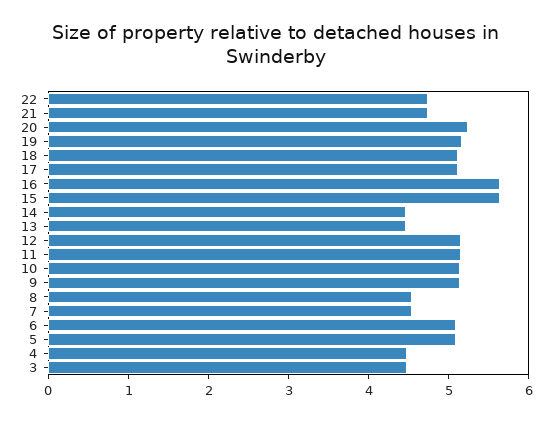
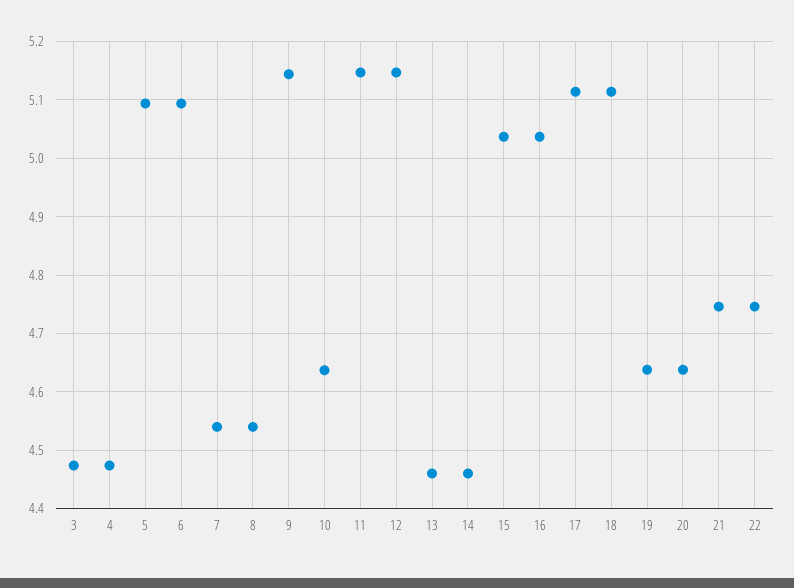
  {
    "22": 4.74,
    "21": 4.74,
-   "20": 5.2,
+   "20": 4.64,
-   "19": 5.2,
+   "19": 4.64,
    "18": 5.12,
    "17": 5.12,
-   "16": 5.6,
+   "16": 5.04,
-   "15": 5.6,
+   "15": 5.04,
    "14": 4.46,
    "13": 4.46,
    "12": 5.14,
    "11": 5.14,
-   "10": 5.2,
+   "10": 4.64,
    "9": 5.14,
    "8": 4.54,
    "7": 4.54,
    "6": 5.1,
    "5": 5.1,
    "4": 4.48,
    "3": 4.48
  }

